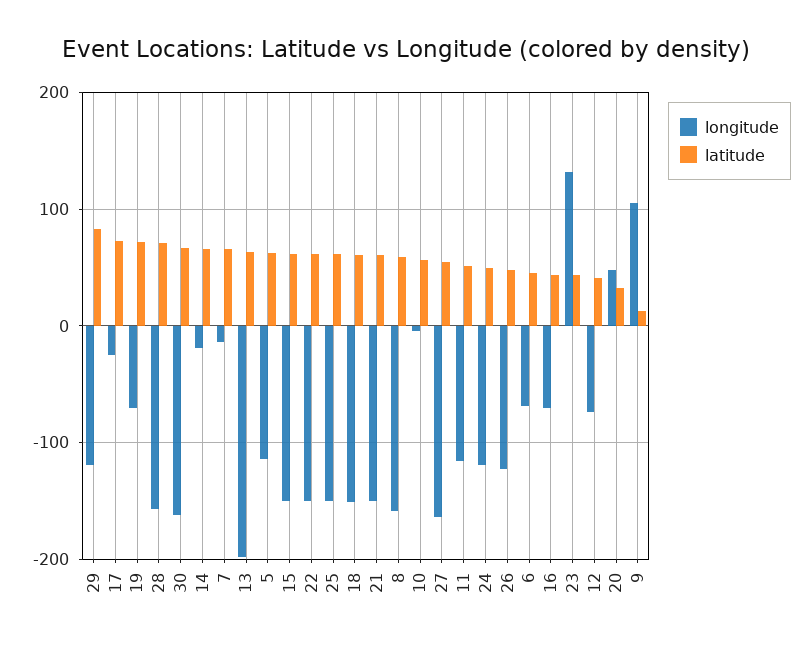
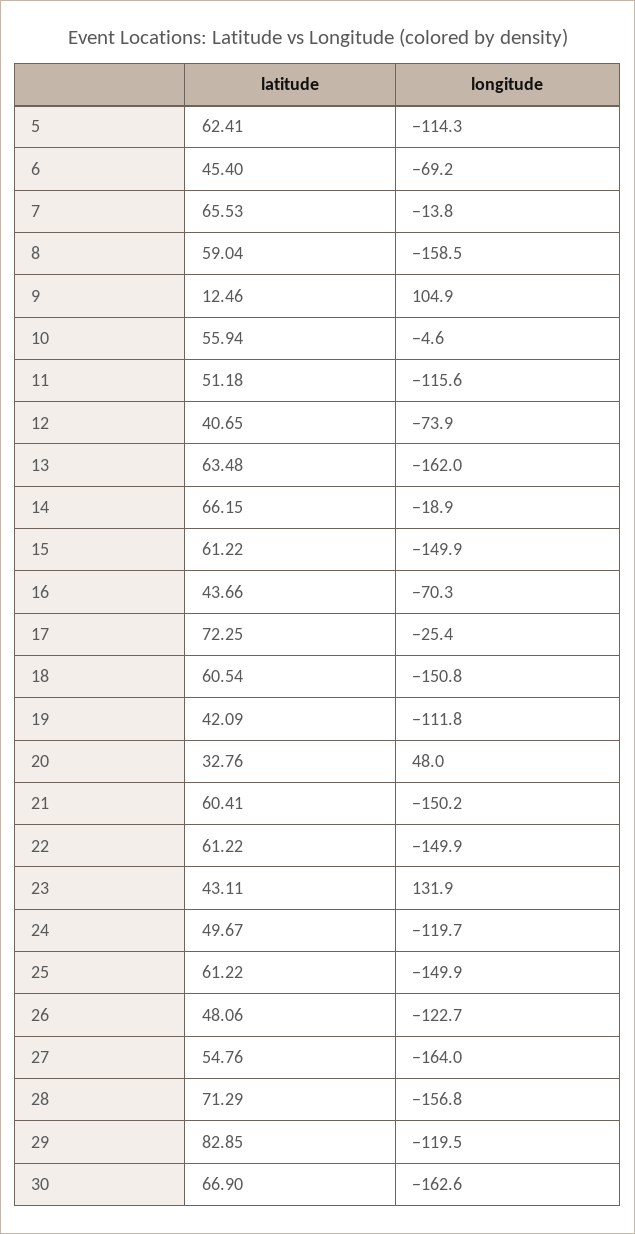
  {
    "longitude": {
      "29": -119.5,
      "17": -25.4,
-     "19": -70,
+     "19": -111.8,
      "28": -156.8,
      "30": -162.6,
      "14": -18.9,
      "7": -13.8,
-     "13": -200,
+     "13": -162,
      "5": -114.3,
      "15": -149.9,
      "22": -149.9,
      "25": -149.9,
      "18": -150.8,
      "21": -150.2,
      "8": -158.5,
      "10": -4.6,
      "27": -164,
      "11": -115.6,
      "24": -119.7,
      "26": -122.7,
      "6": -69.2,
      "16": -70.3,
      "23": 131.9,
      "12": -73.9,
      "20": 48,
      "9": 104.9
    },
    "latitude": {
      "29": 82.85,
      "17": 72.25,
-     "19": 70,
+     "19": 42.09,
      "28": 71.29,
      "30": 66.9,
      "14": 66.15,
      "7": 65.53,
      "13": 63.48,
      "5": 62.41,
      "15": 61.22,
      "22": 61.22,
      "25": 61.22,
      "18": 60.54,
      "21": 60.41,
      "8": 59.04,
      "10": 55.94,
      "27": 54.76,
      "11": 51.18,
      "24": 49.67,
      "26": 48.06,
      "6": 45.4,
      "16": 43.66,
      "23": 43.11,
      "12": 40.65,
      "20": 32.76,
      "9": 12.46
    }
  }

